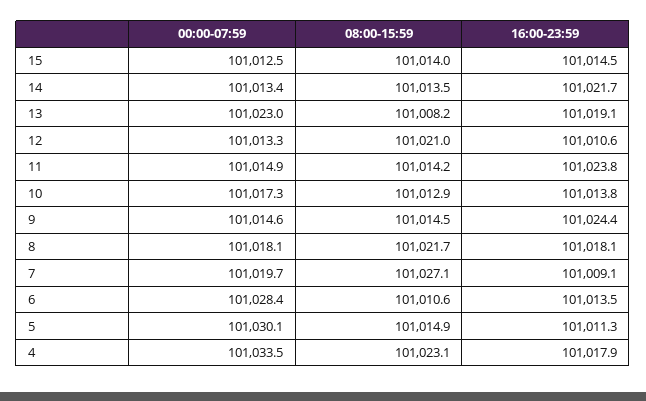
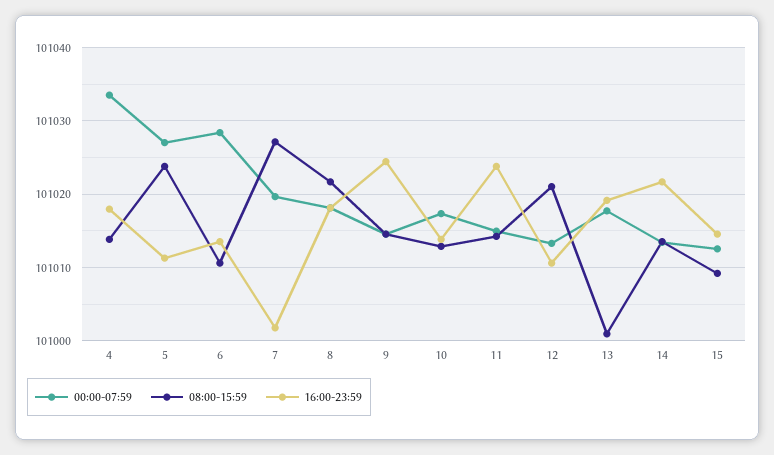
  {
    "00:00-07:59": {
      "15": 101012.5,
      "14": 101013.4,
-     "13": 101023,
+     "13": 101018,
      "12": 101013.3,
      "11": 101014.9,
      "10": 101017.3,
      "9": 101014.6,
      "8": 101018.1,
      "7": 101019.7,
      "6": 101028.4,
-     "5": 101030.1,
+     "5": 101027,
      "4": 101033.5
    },
    "08:00-15:59": {
-     "15": 101014,
+     "15": 101009,
      "14": 101013.5,
-     "13": 101008.2,
+     "13": 101001,
      "12": 101021,
      "11": 101014.2,
      "10": 101012.9,
      "9": 101014.5,
      "8": 101021.7,
      "7": 101027.1,
      "6": 101010.6,
-     "5": 101014.9,
+     "5": 101024,
-     "4": 101023.1
+     "4": 101014
    },
    "16:00-23:59": {
      "15": 101014.5,
      "14": 101021.7,
      "13": 101019.1,
      "12": 101010.6,
      "11": 101023.8,
      "10": 101013.8,
      "9": 101024.4,
      "8": 101018.1,
-     "7": 101009.1,
+     "7": 101002,
      "6": 101013.5,
      "5": 101011.3,
      "4": 101017.9
    }
  }

